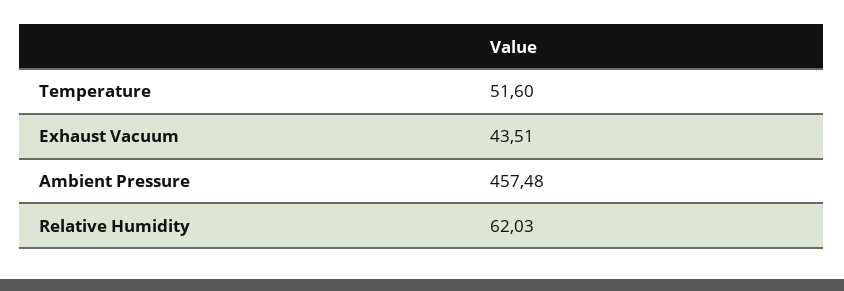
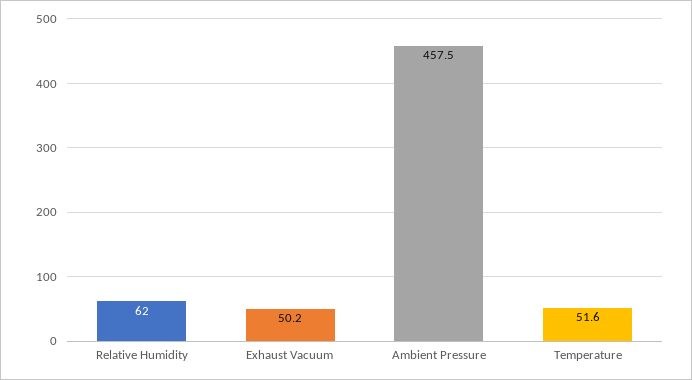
  {
    "Temperature": 51.6,
-   "Exhaust Vacuum": 43.51,
+   "Exhaust Vacuum": 50.2,
    "Ambient Pressure": 457.48,
    "Relative Humidity": 62.03
  }

